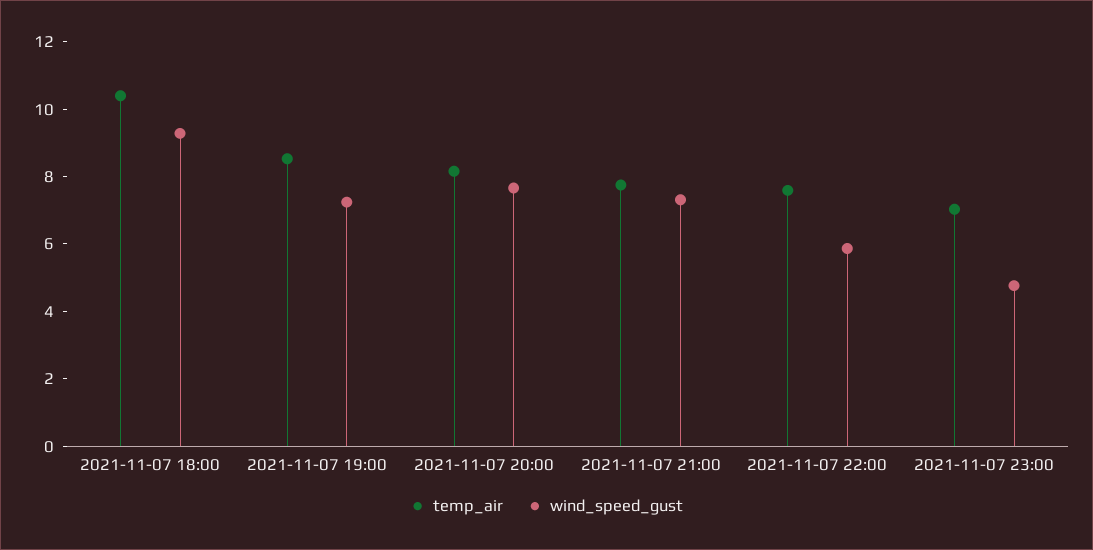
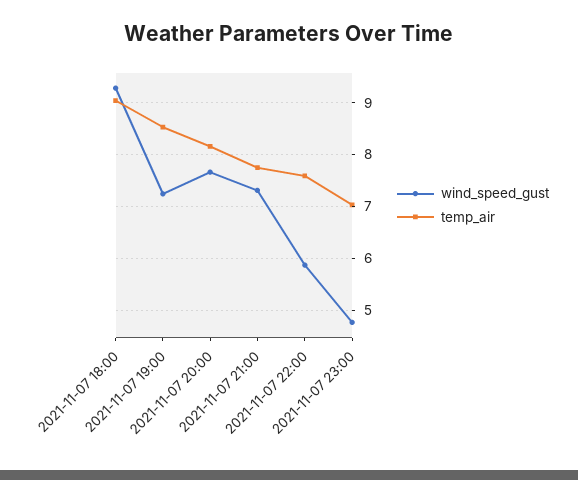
  {
    "temp_air": {
-     "2021-11-07 18:00": 10.5,
+     "2021-11-07 18:00": 9,
      "2021-11-07 19:00": 8.6,
      "2021-11-07 20:00": 8.2,
      "2021-11-07 21:00": 7.8,
      "2021-11-07 22:00": 7.6,
      "2021-11-07 23:00": 7
    },
    "wind_speed_gust": {
      "2021-11-07 18:00": 9.2,
      "2021-11-07 19:00": 7.2,
      "2021-11-07 20:00": 7.6,
      "2021-11-07 21:00": 7.4,
      "2021-11-07 22:00": 5.8,
      "2021-11-07 23:00": 4.8
    }
  }

